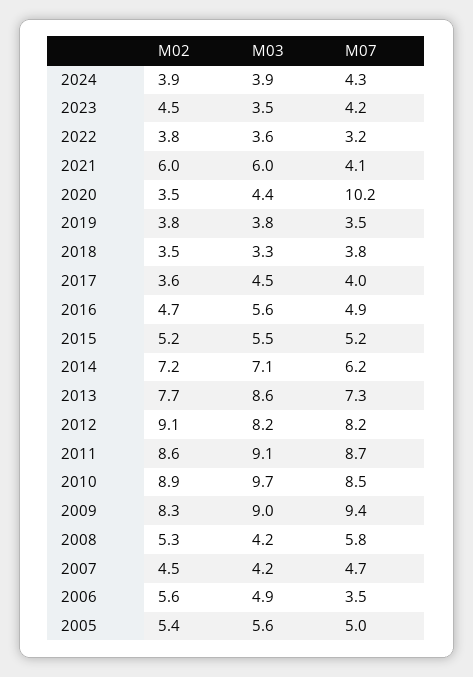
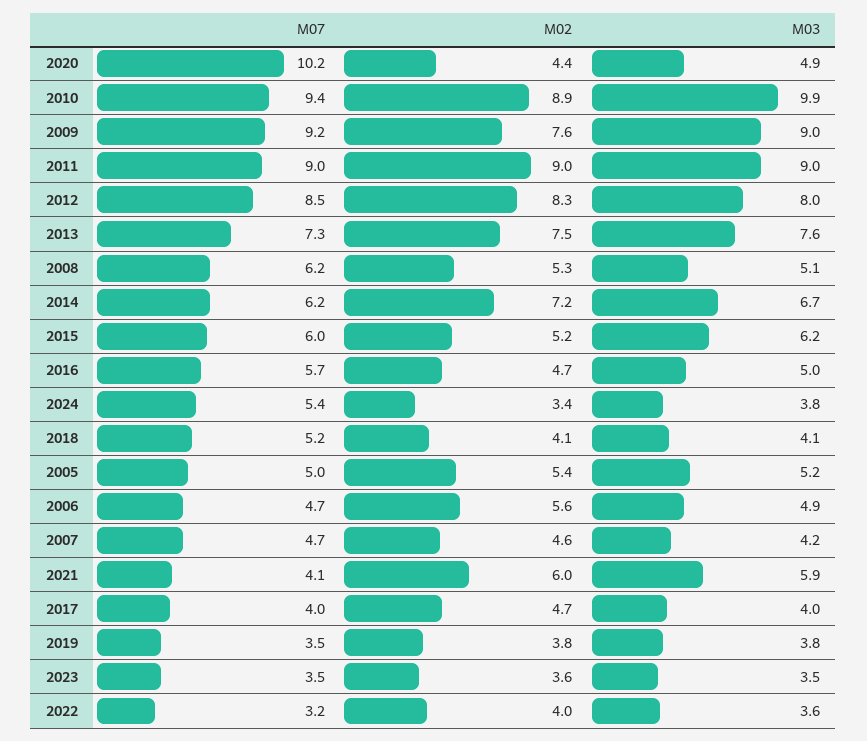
  {
    "M02": {
-     "2024": 3.9,
+     "2024": 3.4,
-     "2023": 4.5,
+     "2023": 3.6,
-     "2022": 3.8,
+     "2022": 4,
      "2021": 6,
-     "2020": 3.5,
+     "2020": 4.4,
      "2019": 3.8,
-     "2018": 3.5,
+     "2018": 4.1,
-     "2017": 3.6,
+     "2017": 4.7,
      "2016": 4.7,
      "2015": 5.2,
      "2014": 7.2,
-     "2013": 7.7,
+     "2013": 7.5,
-     "2012": 9.1,
+     "2012": 8.3,
-     "2011": 8.6,
+     "2011": 9,
      "2010": 8.9,
-     "2009": 8.3,
+     "2009": 7.6,
      "2008": 5.3,
-     "2007": 4.5,
+     "2007": 4.6,
      "2006": 5.6,
      "2005": 5.4
    },
    "M03": {
-     "2024": 3.9,
+     "2024": 3.8,
      "2023": 3.5,
      "2022": 3.6,
-     "2021": 6,
+     "2021": 5.9,
-     "2020": 4.4,
+     "2020": 4.9,
      "2019": 3.8,
-     "2018": 3.3,
+     "2018": 4.1,
-     "2017": 4.5,
+     "2017": 4,
-     "2016": 5.6,
+     "2016": 5,
-     "2015": 5.5,
+     "2015": 6.2,
-     "2014": 7.1,
+     "2014": 6.7,
-     "2013": 8.6,
+     "2013": 7.6,
-     "2012": 8.2,
+     "2012": 8,
-     "2011": 9.1,
+     "2011": 9,
-     "2010": 9.7,
+     "2010": 9.9,
      "2009": 9,
-     "2008": 4.2,
+     "2008": 5.1,
      "2007": 4.2,
      "2006": 4.9,
-     "2005": 5.6
+     "2005": 5.2
    },
    "M07": {
-     "2024": 4.3,
+     "2024": 5.4,
-     "2023": 4.2,
+     "2023": 3.5,
      "2022": 3.2,
      "2021": 4.1,
      "2020": 10.2,
      "2019": 3.5,
-     "2018": 3.8,
+     "2018": 5.2,
      "2017": 4,
-     "2016": 4.9,
+     "2016": 5.7,
-     "2015": 5.2,
+     "2015": 6,
      "2014": 6.2,
      "2013": 7.3,
-     "2012": 8.2,
+     "2012": 8.5,
-     "2011": 8.7,
+     "2011": 9,
-     "2010": 8.5,
+     "2010": 9.4,
-     "2009": 9.4,
+     "2009": 9.2,
-     "2008": 5.8,
+     "2008": 6.2,
      "2007": 4.7,
-     "2006": 3.5,
+     "2006": 4.7,
      "2005": 5
    }
  }

